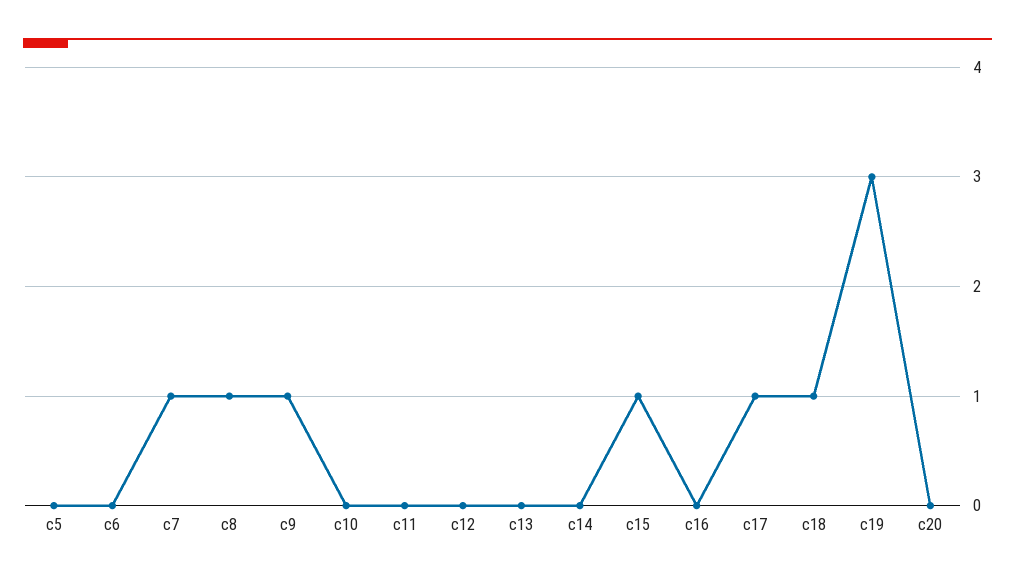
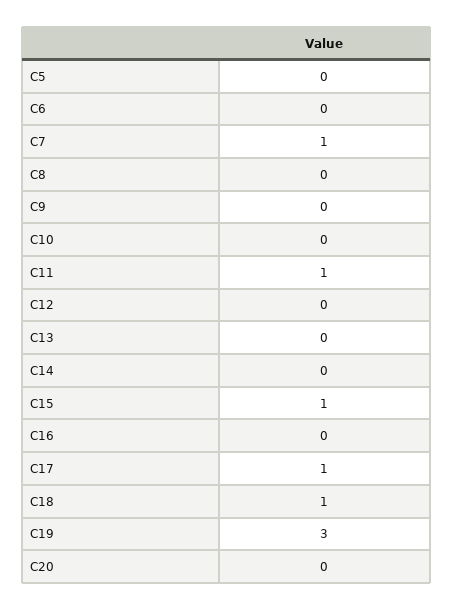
  {
    "c5": 0,
    "c6": 0,
    "c7": 1,
-   "c8": 1,
+   "c8": 0,
-   "c9": 1,
+   "c9": 0,
    "c10": 0,
-   "c11": 0,
+   "c11": 1,
    "c12": 0,
    "c13": 0,
    "c14": 0,
    "c15": 1,
    "c16": 0,
    "c17": 1,
    "c18": 1,
    "c19": 3,
    "c20": 0
  }

